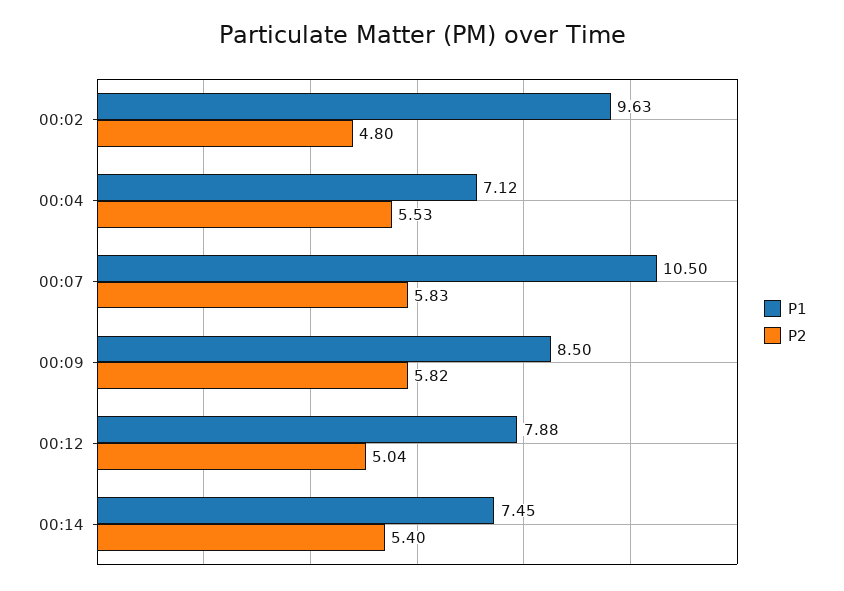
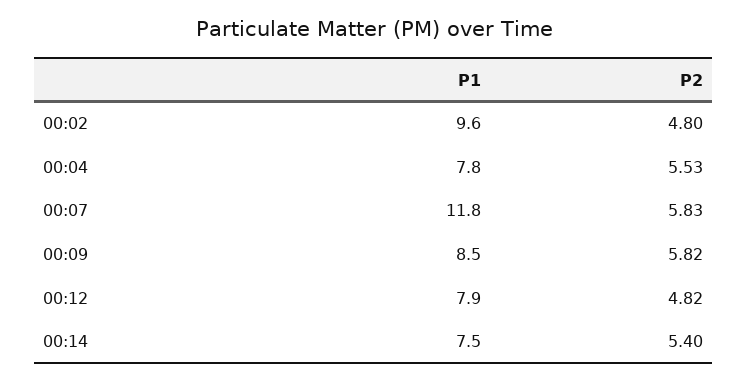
  {
    "P1": {
      "00:02": 9.63,
-     "00:04": 7.12,
+     "00:04": 7.8,
-     "00:07": 10.5,
+     "00:07": 11.8,
      "00:09": 8.5,
      "00:12": 7.88,
      "00:14": 7.45
    },
    "P2": {
      "00:02": 4.8,
      "00:04": 5.53,
      "00:07": 5.83,
      "00:09": 5.82,
-     "00:12": 5.04,
+     "00:12": 4.82,
      "00:14": 5.4
    }
  }

